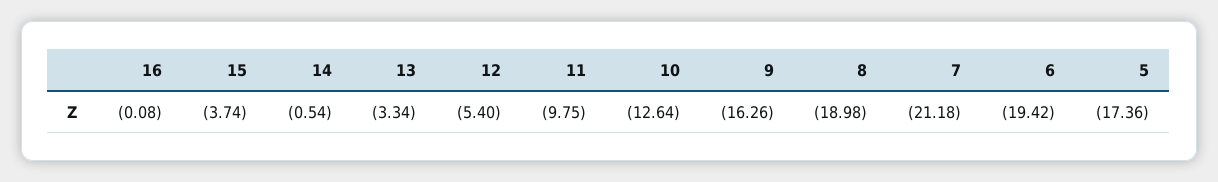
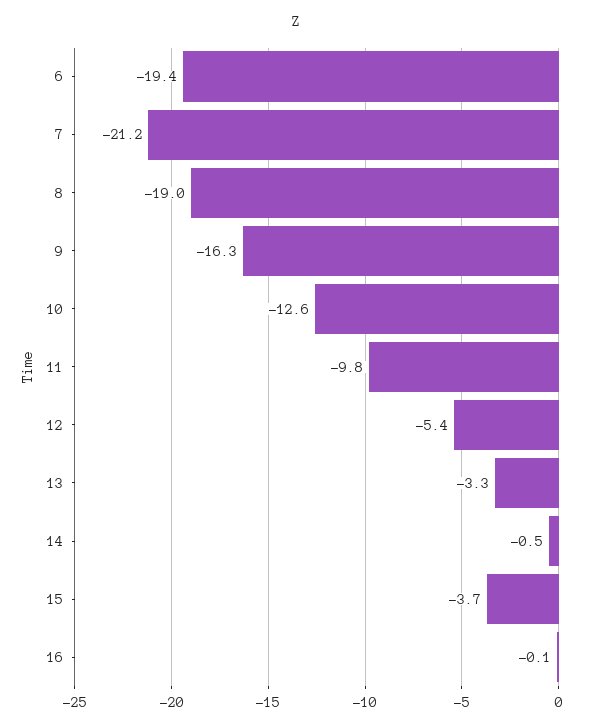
  {
    "16": -0.08,
    "15": -3.74,
    "14": -0.54,
    "13": -3.34,
    "12": -5.4,
    "11": -9.75,
    "10": -12.64,
    "9": -16.26,
    "8": -18.98,
    "7": -21.18,
-   "6": -19.42,
+   "6": -19.42
-   "5": -17.36
  }

